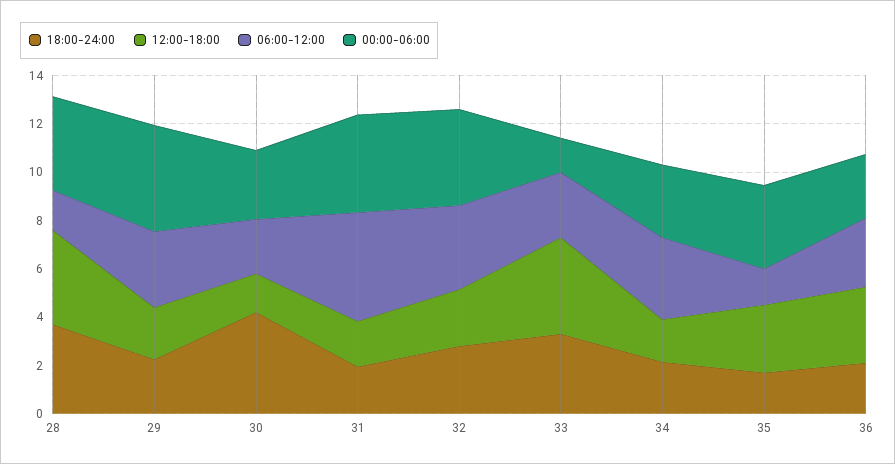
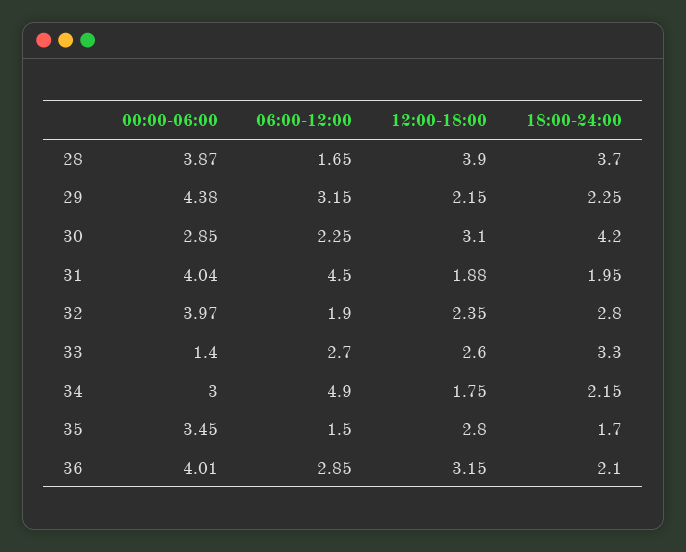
  {
    "18:00-24:00": {
      "28": 3.7,
      "29": 2.25,
      "30": 4.2,
      "31": 1.95,
      "32": 2.8,
      "33": 3.3,
      "34": 2.15,
      "35": 1.7,
      "36": 2.1
    },
    "12:00-18:00": {
      "28": 3.9,
      "29": 2.15,
-     "30": 1.5,
+     "30": 3.1,
      "31": 1.88,
      "32": 2.35,
-     "33": 4,
+     "33": 2.6,
      "34": 1.75,
      "35": 2.8,
      "36": 3.15
    },
    "06:00-12:00": {
      "28": 1.65,
      "29": 3.15,
      "30": 2.25,
      "31": 4.5,
-     "32": 3.5,
+     "32": 1.9,
      "33": 2.7,
-     "34": 3.5,
+     "34": 4.9,
      "35": 1.5,
      "36": 2.85
    },
    "00:00-06:00": {
      "28": 3.87,
      "29": 4.38,
      "30": 2.85,
      "31": 4.04,
      "32": 3.97,
      "33": 1.4,
      "34": 3,
      "35": 3.45,
-     "36": 2.5
+     "36": 4.01
    }
  }

